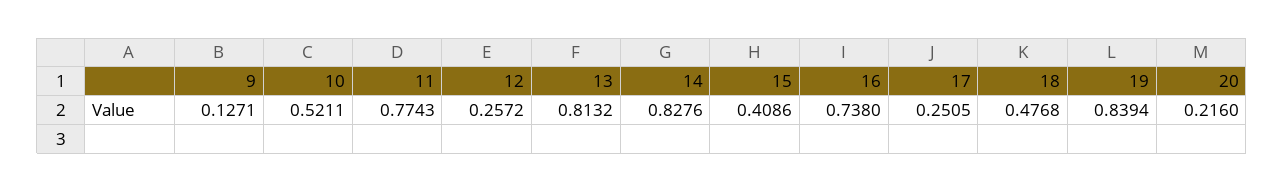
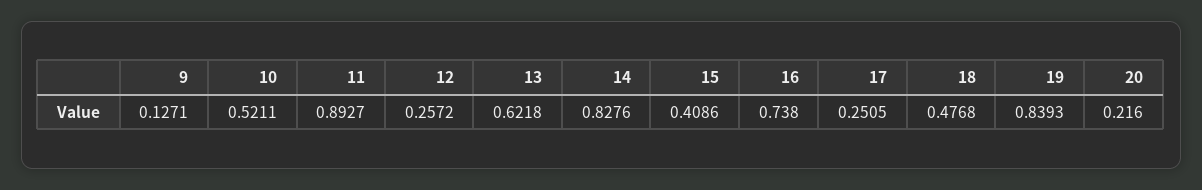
  {
    "9": 0.1271,
    "10": 0.5211,
-   "11": 0.7743,
+   "11": 0.8927,
    "12": 0.2572,
-   "13": 0.8132,
+   "13": 0.6218,
    "14": 0.8276,
    "15": 0.4086,
    "16": 0.738,
    "17": 0.2505,
    "18": 0.4768,
-   "19": 0.8394,
+   "19": 0.8393,
    "20": 0.216
  }

